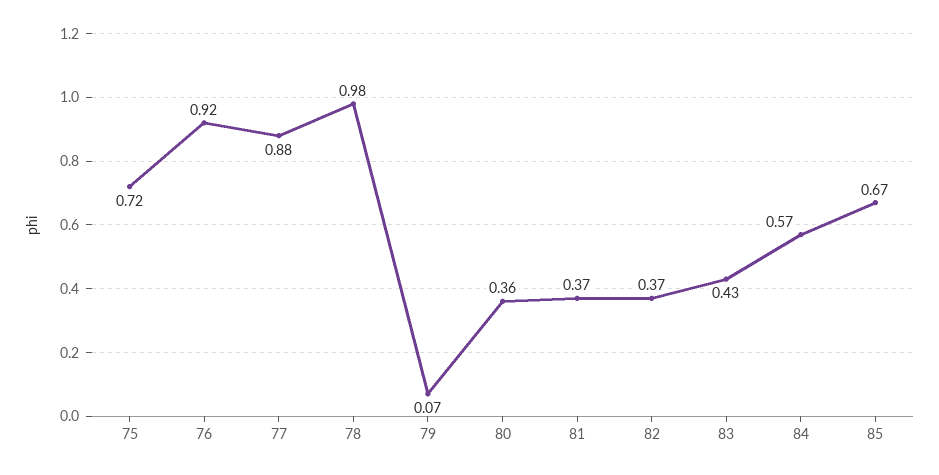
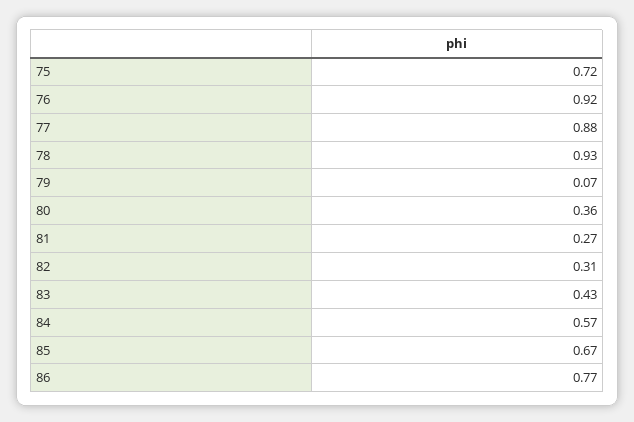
  {
    "75": 0.72,
    "76": 0.92,
    "77": 0.88,
-   "78": 0.98,
+   "78": 0.93,
    "79": 0.07,
    "80": 0.36,
-   "81": 0.37,
+   "81": 0.27,
-   "82": 0.37,
+   "82": 0.31,
    "83": 0.43,
    "84": 0.57,
-   "85": 0.67
+   "85": 0.67,
+   "86": 0.77
  }

